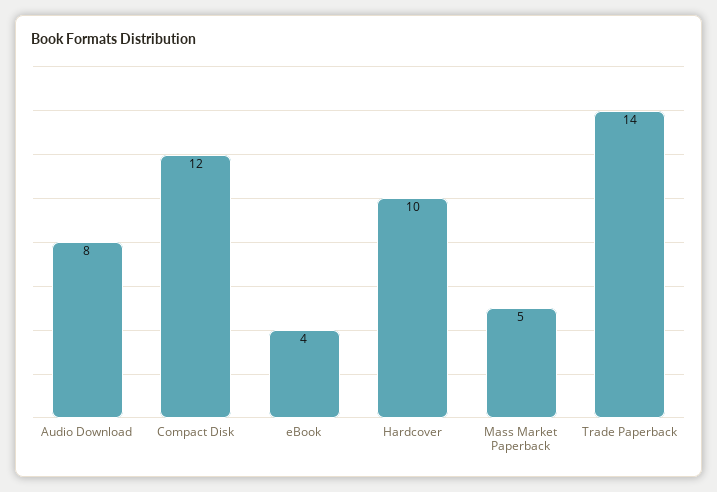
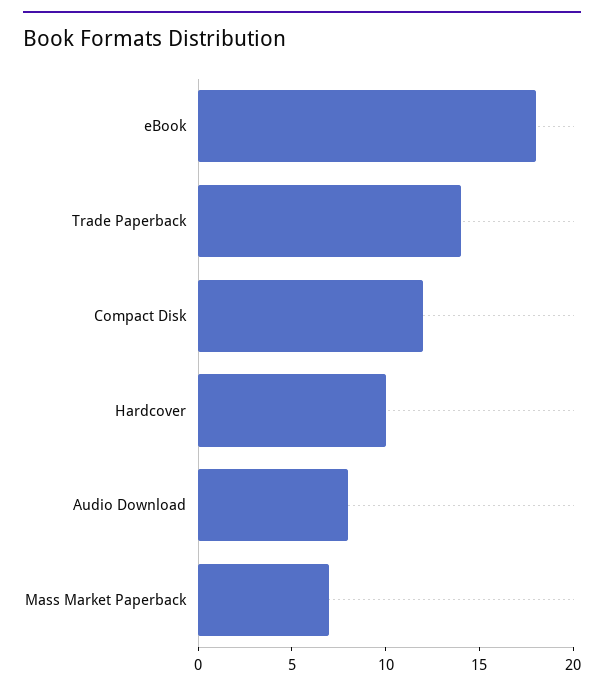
  {
    "Audio Download": 8,
    "Compact Disk": 12,
-   "eBook": 4,
+   "eBook": 18,
    "Hardcover": 10,
-   "Mass Market Paperback": 5,
+   "Mass Market Paperback": 7,
    "Trade Paperback": 14
  }

